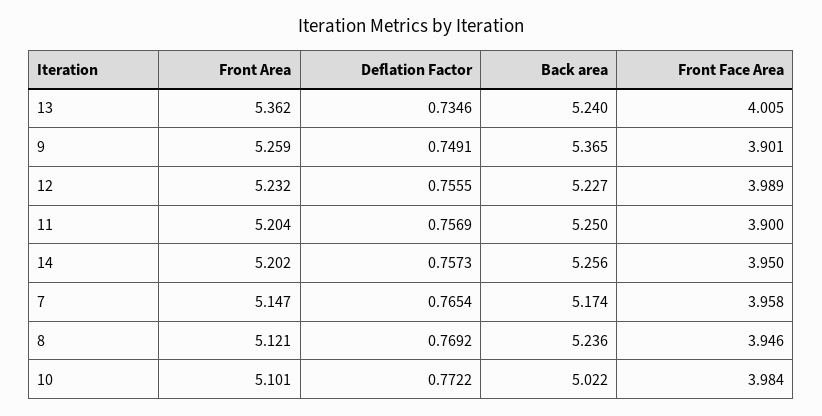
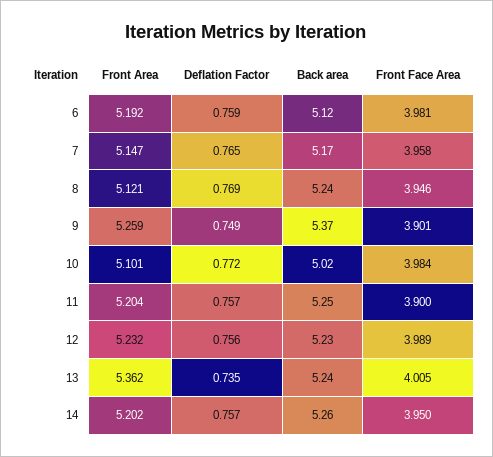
  {
    "Front Area": {
      "13": 5.362,
      "9": 5.259,
      "12": 5.232,
      "11": 5.204,
      "14": 5.202,
      "7": 5.147,
      "8": 5.121,
-     "10": 5.101
+     "10": 5.101,
+     "6": 5.192
    },
    "Deflation Factor": {
      "13": 0.7346,
      "9": 0.7491,
      "12": 0.7555,
      "11": 0.7569,
      "14": 0.7573,
      "7": 0.7654,
      "8": 0.7692,
-     "10": 0.7722
+     "10": 0.7722,
+     "6": 0.759
    },
    "Back area": {
      "13": 5.24,
      "9": 5.365,
      "12": 5.227,
      "11": 5.25,
      "14": 5.256,
      "7": 5.174,
      "8": 5.236,
-     "10": 5.022
+     "10": 5.022,
+     "6": 5.12
    },
    "Front Face Area": {
      "13": 4.005,
      "9": 3.901,
      "12": 3.989,
      "11": 3.9,
      "14": 3.95,
      "7": 3.958,
      "8": 3.946,
-     "10": 3.984
+     "10": 3.984,
+     "6": 3.981
    }
  }

